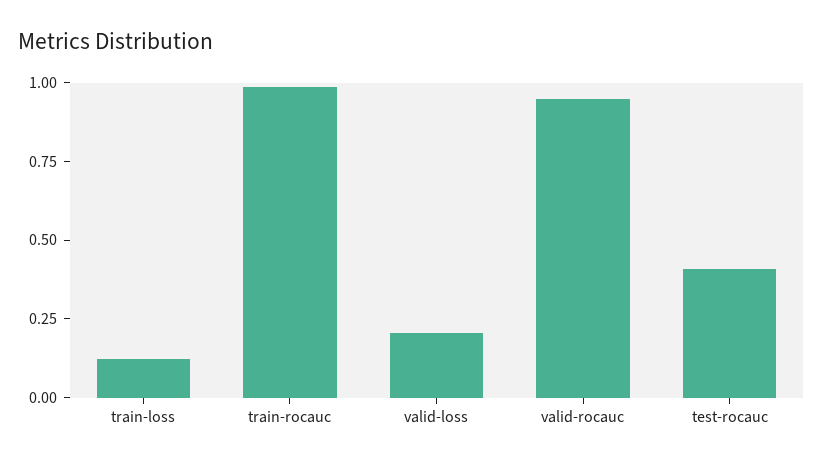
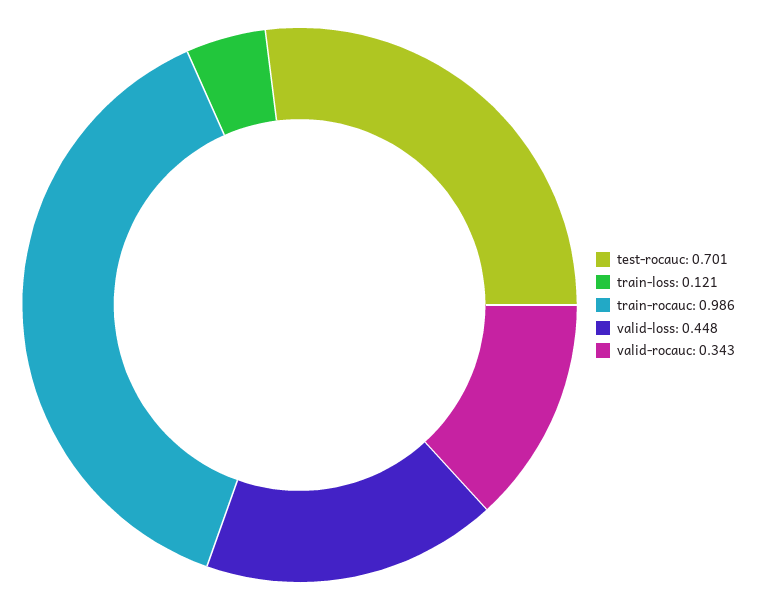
  {
    "train-loss": 0.121,
    "train-rocauc": 0.986,
-   "valid-loss": 0.2,
+   "valid-loss": 0.448,
-   "valid-rocauc": 0.95,
+   "valid-rocauc": 0.343,
-   "test-rocauc": 0.4
+   "test-rocauc": 0.701
  }

